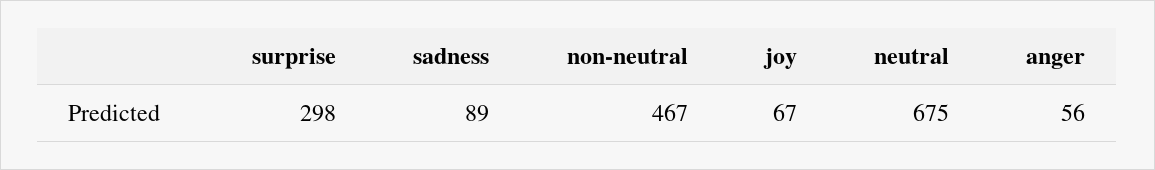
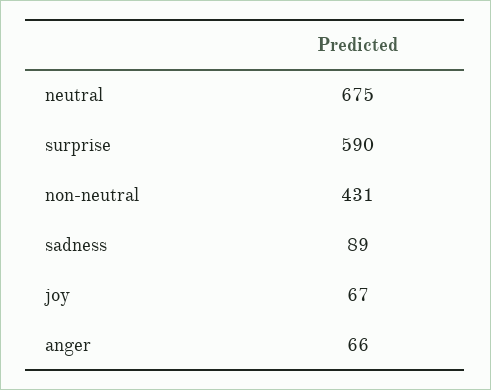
  {
-   "surprise": 298,
+   "surprise": 590,
    "sadness": 89,
-   "non-neutral": 467,
+   "non-neutral": 431,
    "joy": 67,
    "neutral": 675,
-   "anger": 56
+   "anger": 66
  }

